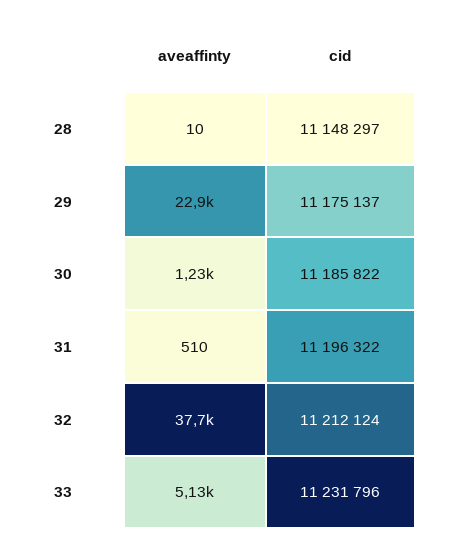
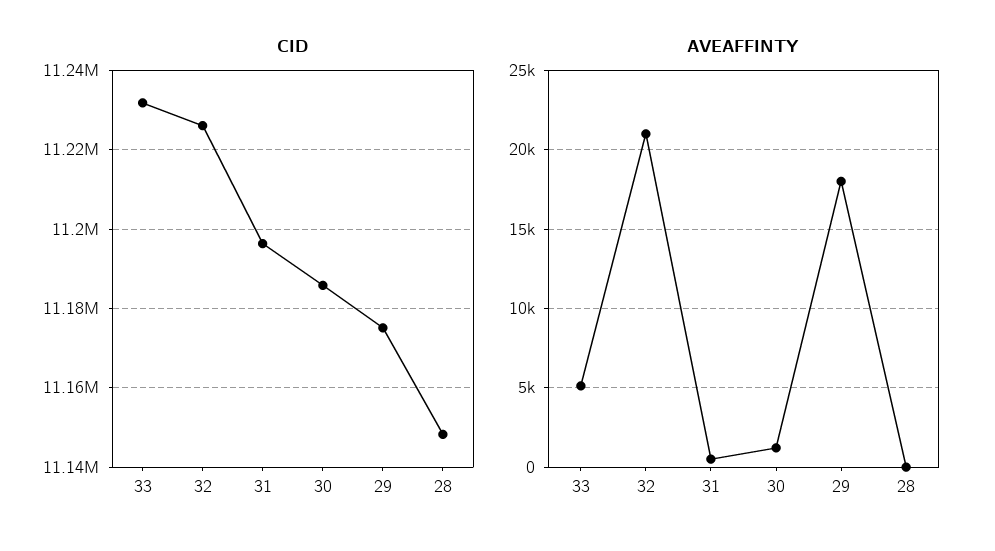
  {
    "aveaffinty": {
      "28": 10,
-     "29": 22900,
+     "29": 18000,
      "30": 1230,
      "31": 510,
-     "32": 37700,
+     "32": 21000,
      "33": 5130
    },
    "cid": {
      "28": 11148297,
      "29": 11175137,
      "30": 11185822,
      "31": 11196322,
-     "32": 11212124,
+     "32": 11226000,
      "33": 11231796
    }
  }

